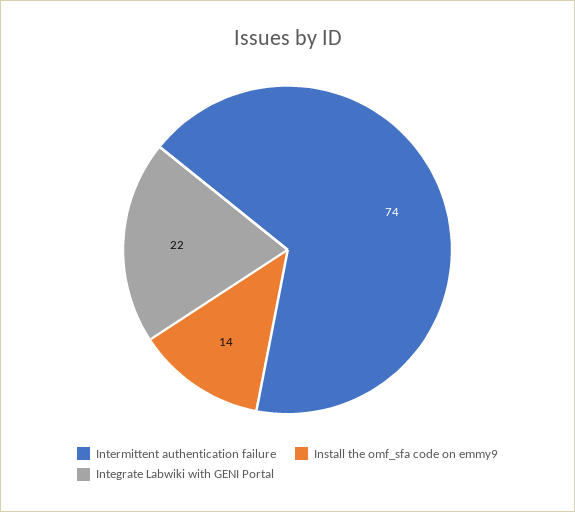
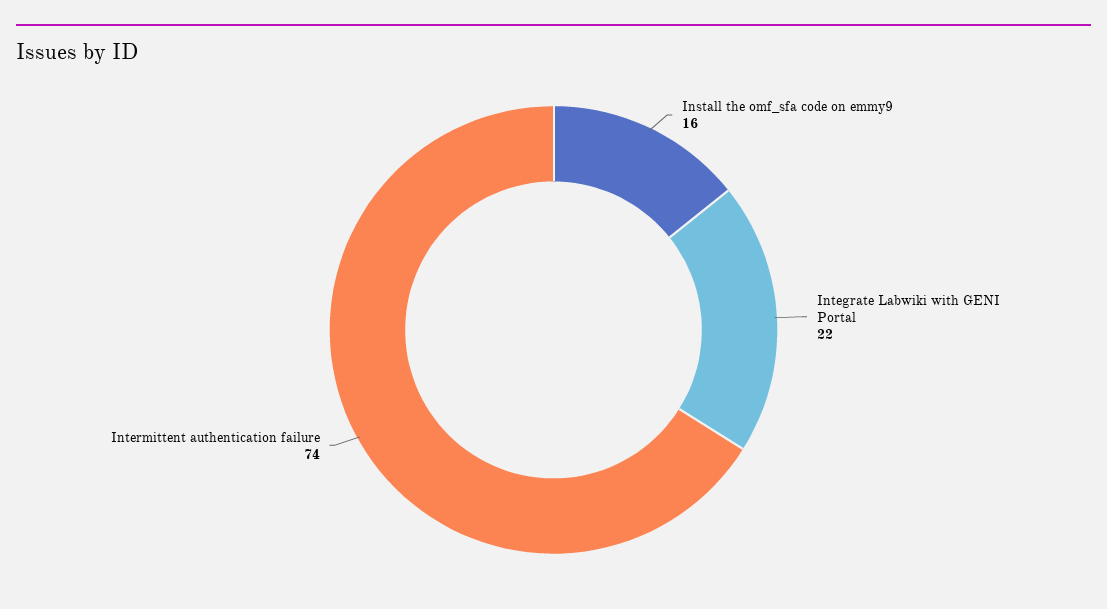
  {
    "Intermittent authentication failure": 74,
-   "Install the omf_sfa code on emmy9": 14,
+   "Install the omf_sfa code on emmy9": 16,
    "Integrate Labwiki with GENI Portal": 22
  }

